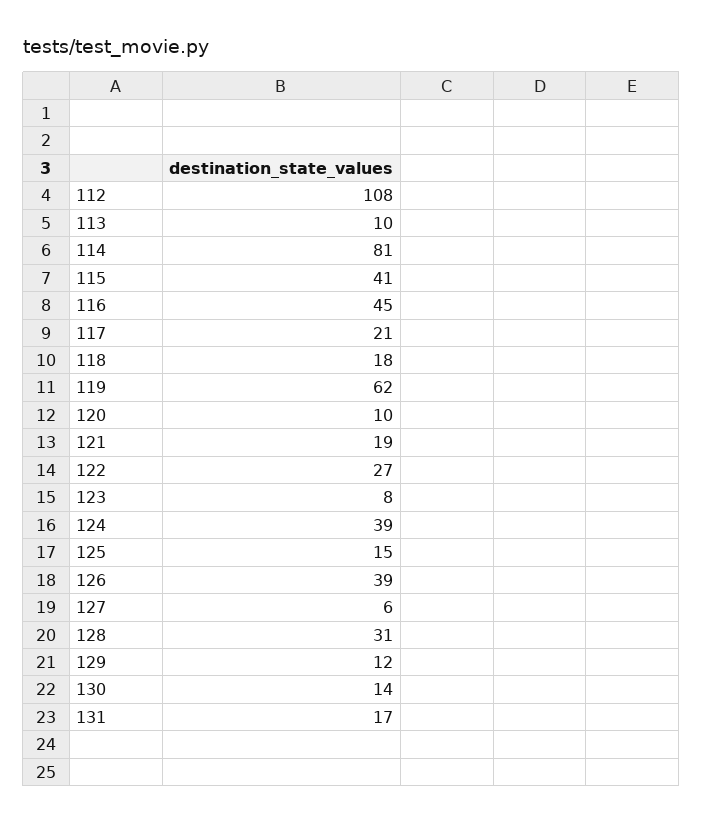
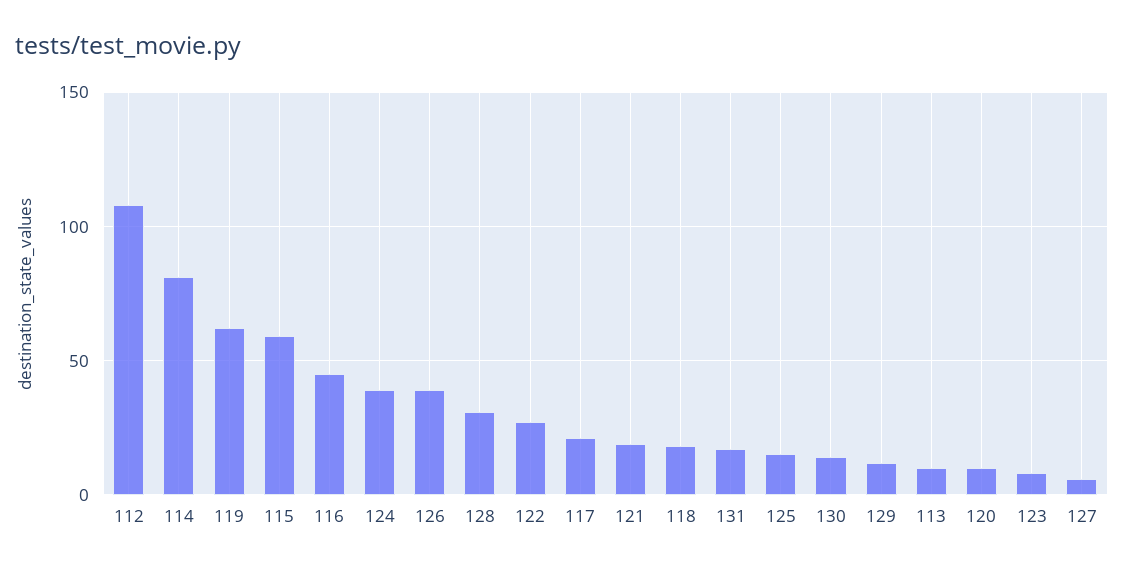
  {
    "112": 108,
    "113": 10,
    "114": 81,
-   "115": 41,
+   "115": 60,
    "116": 45,
    "117": 21,
    "118": 18,
    "119": 62,
    "120": 10,
    "121": 19,
    "122": 27,
    "123": 8,
    "124": 39,
    "125": 15,
    "126": 39,
    "127": 6,
    "128": 31,
    "129": 12,
    "130": 14,
    "131": 17
  }

